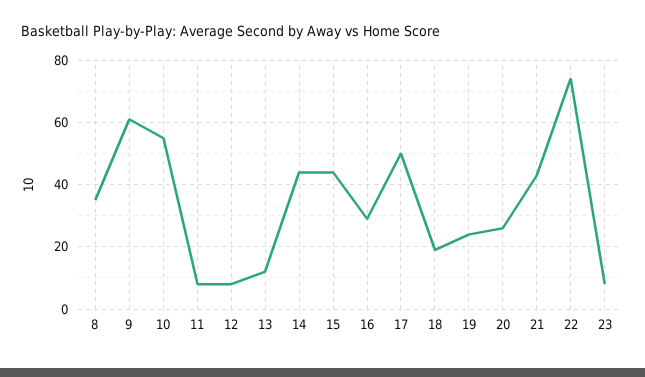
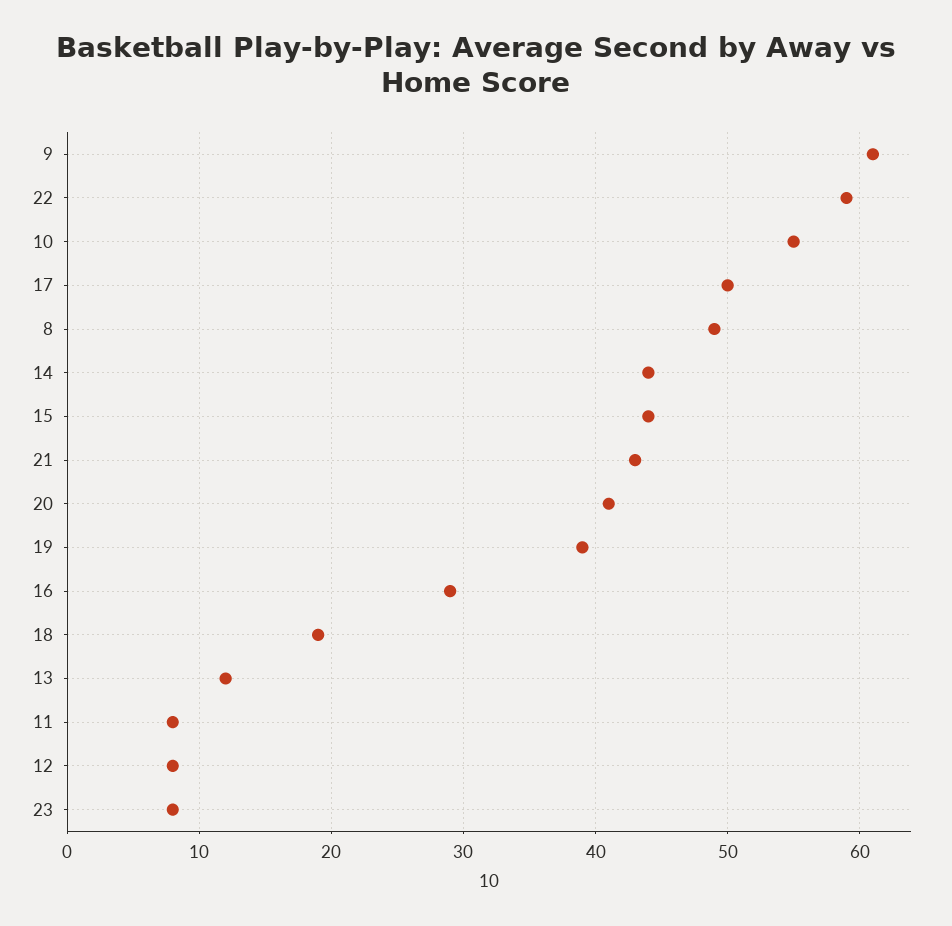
  {
-   "8": 35,
+   "8": 49,
    "9": 61,
    "10": 55,
    "11": 8,
    "12": 8,
    "13": 12,
    "14": 44,
    "15": 44,
    "16": 29,
    "17": 50,
    "18": 19,
-   "19": 25,
+   "19": 39,
-   "20": 25,
+   "20": 41,
    "21": 43,
-   "22": 75,
+   "22": 59,
    "23": 8
  }

